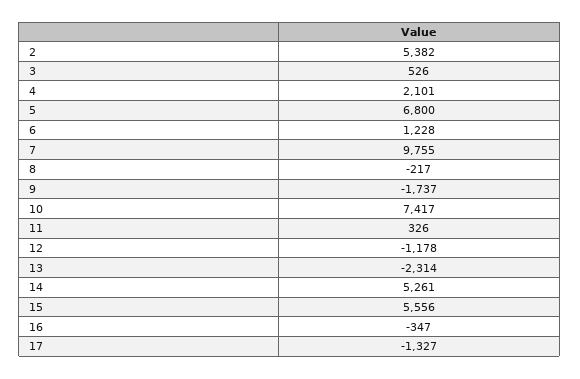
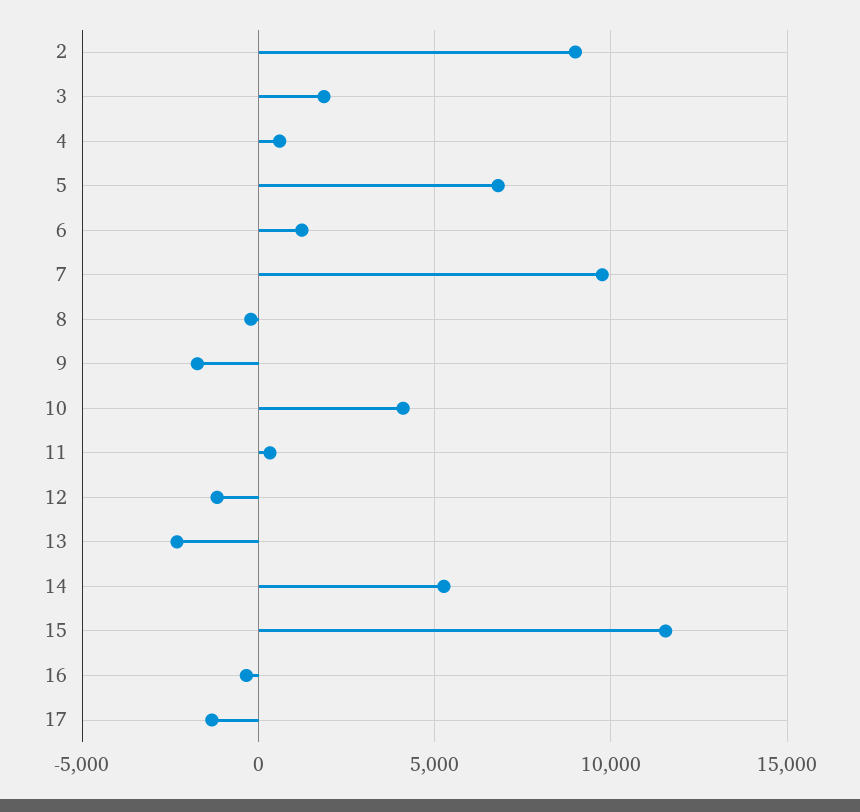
  {
-   "2": 5382,
+   "2": 9000,
-   "3": 526,
+   "3": 2000,
-   "4": 2101,
+   "4": 500,
    "5": 6800,
    "6": 1228,
    "7": 9755,
    "8": -217,
    "9": -1737,
-   "10": 7417,
+   "10": 4000,
    "11": 326,
    "12": -1178,
    "13": -2314,
    "14": 5261,
-   "15": 5556,
+   "15": 11500,
    "16": -347,
    "17": -1327
  }

